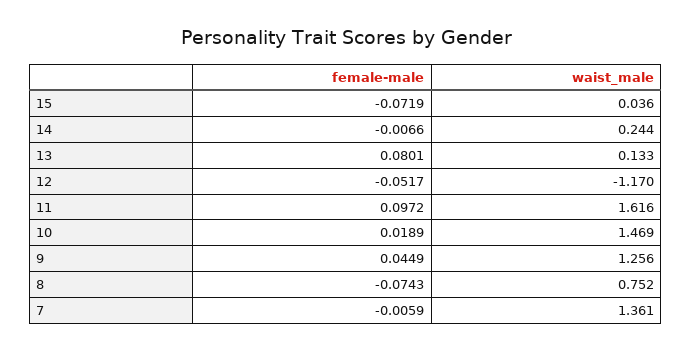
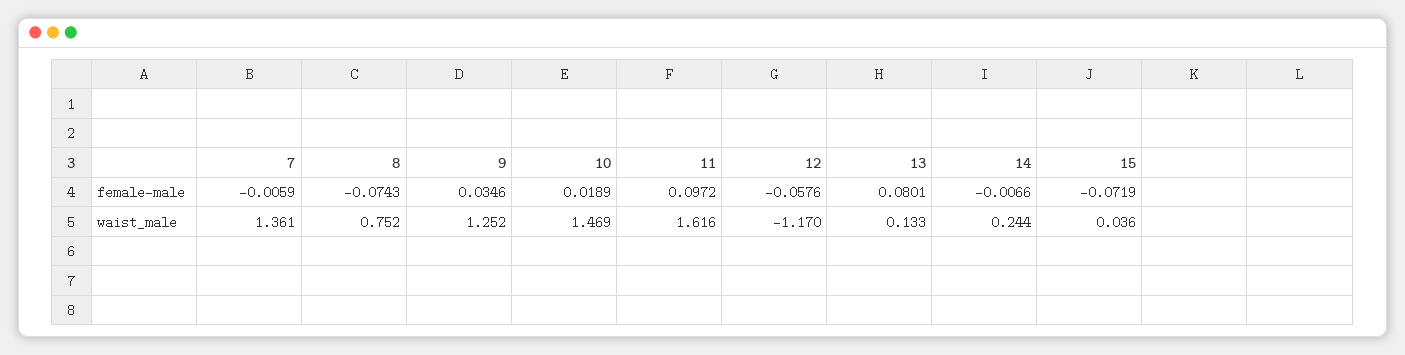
  {
    "female-male": {
      "15": -0.0719,
      "14": -0.0066,
      "13": 0.0801,
-     "12": -0.0517,
+     "12": -0.0576,
      "11": 0.0972,
      "10": 0.0189,
-     "9": 0.0449,
+     "9": 0.0346,
      "8": -0.0743,
      "7": -0.0059
    },
    "waist_male": {
      "15": 0.036,
      "14": 0.244,
      "13": 0.133,
      "12": -1.17,
      "11": 1.616,
      "10": 1.469,
-     "9": 1.256,
+     "9": 1.252,
      "8": 0.752,
      "7": 1.361
    }
  }

